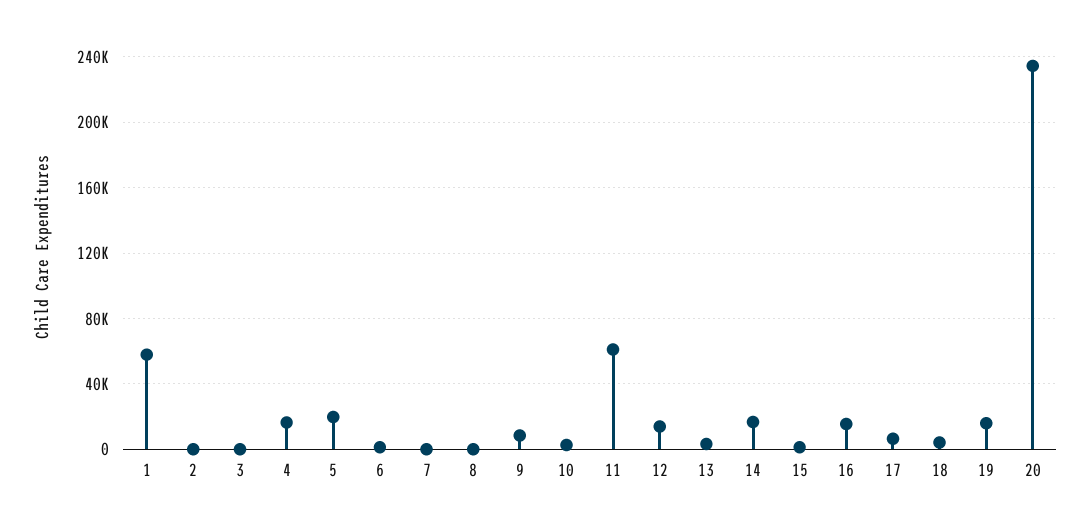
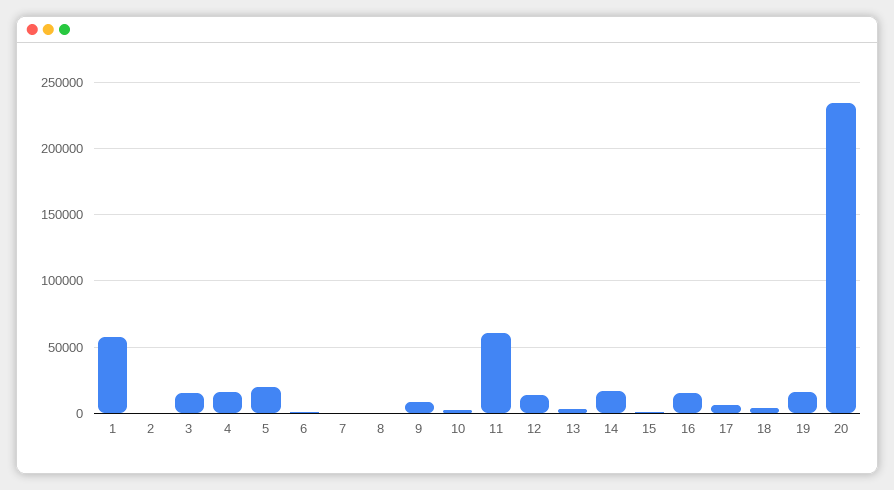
  {
    "1": 60000,
    "2": 0,
-   "3": 0,
+   "3": 15000,
    "4": 15000,
    "5": 20000,
    "6": 0,
    "7": 0,
    "8": 0,
    "9": 10000,
    "10": 5000,
    "11": 60000,
    "12": 15000,
    "13": 5000,
    "14": 15000,
    "15": 0,
    "16": 15000,
    "17": 5000,
    "18": 5000,
    "19": 15000,
    "20": 235000
  }

